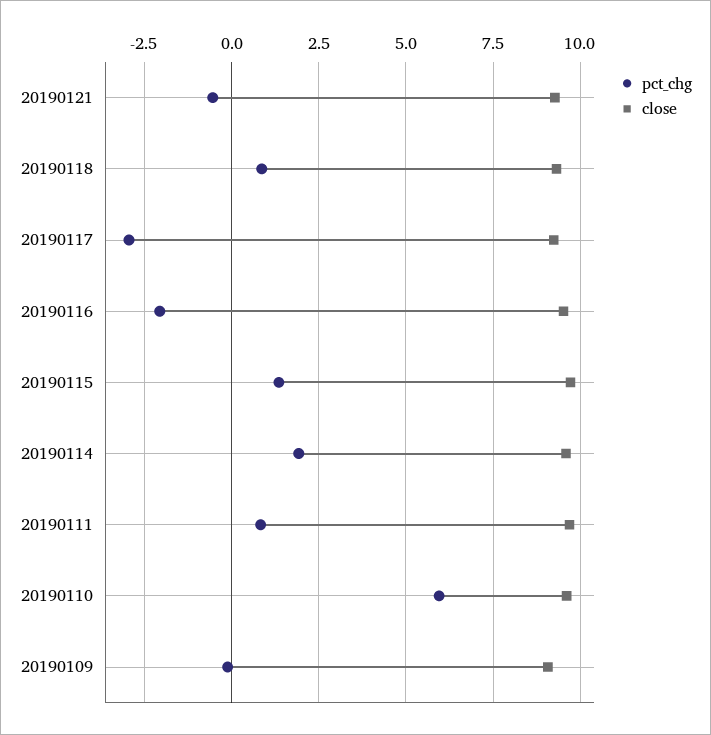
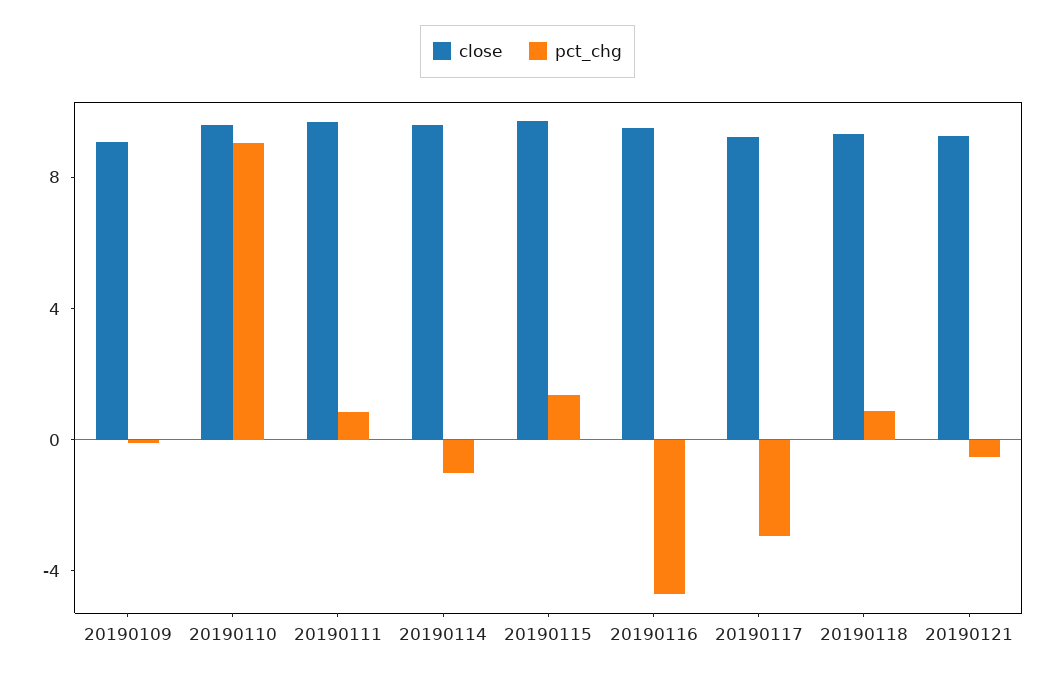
  {
    "pct_chg": {
      "20190121": -0.5,
      "20190118": 0.75,
      "20190117": -3,
-     "20190116": -2,
+     "20190116": -5,
      "20190115": 1.25,
-     "20190114": 2,
+     "20190114": -1,
      "20190111": 0.75,
-     "20190110": 6,
+     "20190110": 9,
      "20190109": 0
    },
    "close": {
      "20190121": 9.25,
      "20190118": 9.25,
      "20190117": 9.25,
      "20190116": 9.5,
      "20190115": 9.75,
      "20190114": 9.5,
      "20190111": 9.75,
      "20190110": 9.5,
      "20190109": 9
    }
  }

